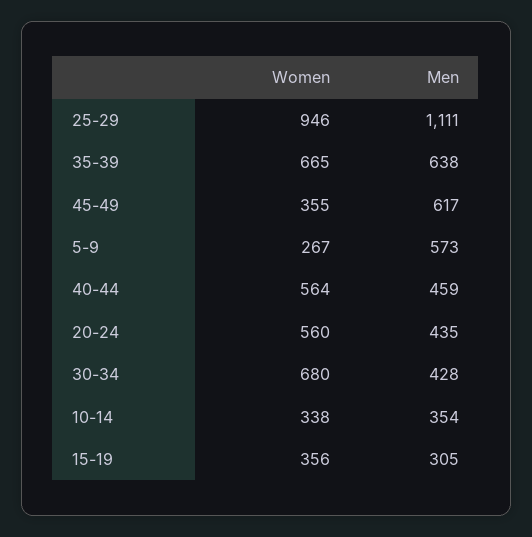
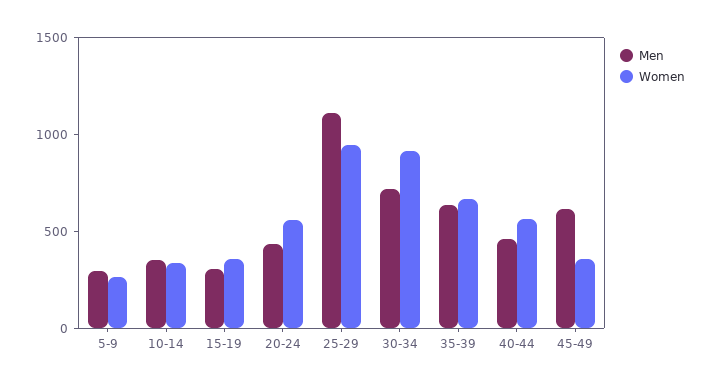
  {
    "Women": {
      "25-29": 946,
      "35-39": 665,
      "45-49": 355,
      "5-9": 267,
      "40-44": 564,
      "20-24": 560,
-     "30-34": 680,
+     "30-34": 900,
      "10-14": 338,
      "15-19": 356
    },
    "Men": {
      "25-29": 1111,
      "35-39": 638,
      "45-49": 617,
-     "5-9": 573,
+     "5-9": 300,
      "40-44": 459,
      "20-24": 435,
-     "30-34": 428,
+     "30-34": 700,
      "10-14": 354,
      "15-19": 305
    }
  }

